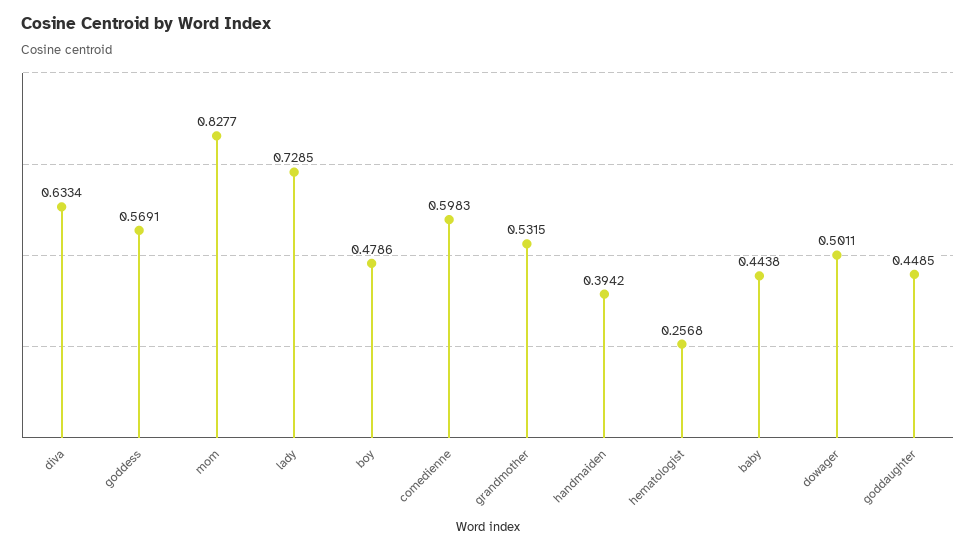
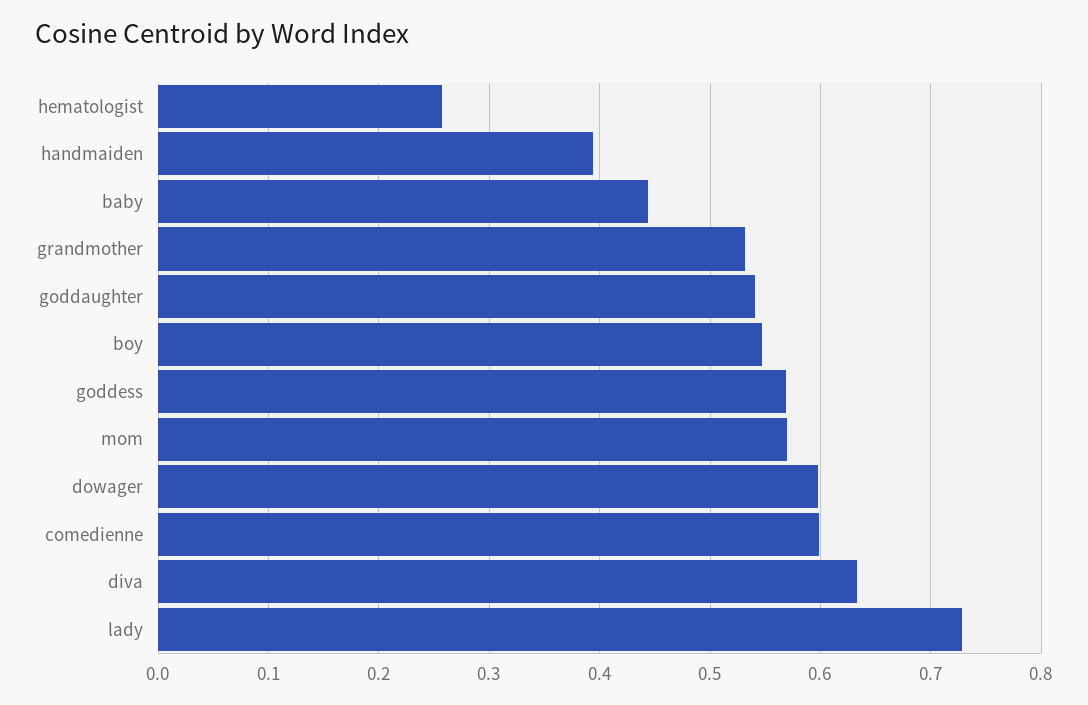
  {
    "diva": 0.6334,
    "goddess": 0.5691,
-   "mom": 0.8277,
+   "mom": 0.57,
    "lady": 0.7285,
-   "boy": 0.4786,
+   "boy": 0.55,
    "comedienne": 0.5983,
    "grandmother": 0.5315,
    "handmaiden": 0.3942,
    "hematologist": 0.2568,
    "baby": 0.4438,
-   "dowager": 0.5011,
+   "dowager": 0.6,
-   "goddaughter": 0.4485
+   "goddaughter": 0.54
  }

